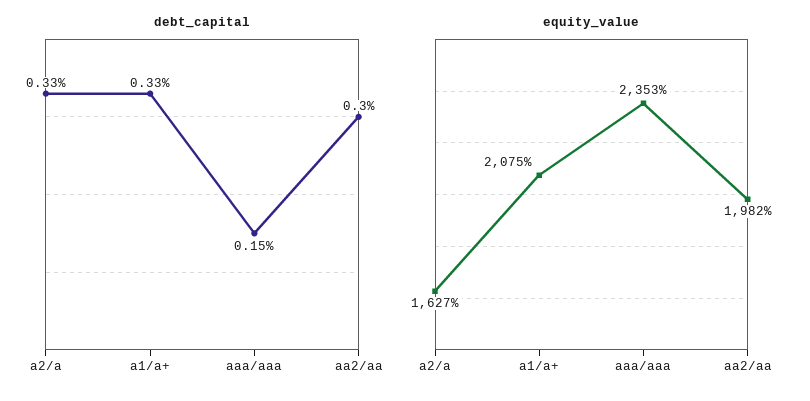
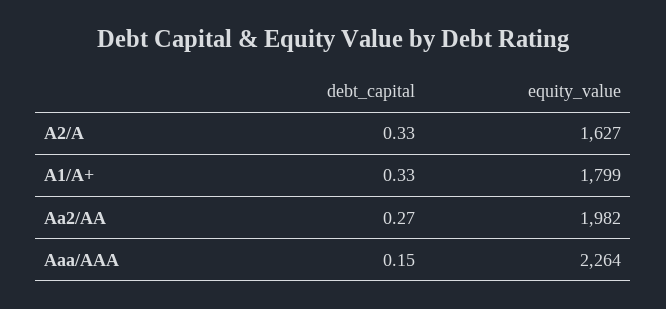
  {
    "debt_capital": {
      "a2/a": 0.33,
      "a1/a+": 0.33,
      "aaa/aaa": 0.15,
-     "aa2/aa": 0.3
+     "aa2/aa": 0.27
    },
    "equity_value": {
      "a2/a": 1627,
-     "a1/a+": 2075,
+     "a1/a+": 1799,
-     "aaa/aaa": 2353,
+     "aaa/aaa": 2264,
      "aa2/aa": 1982
    }
  }

